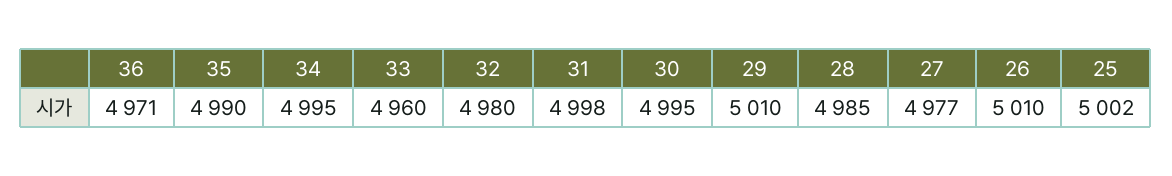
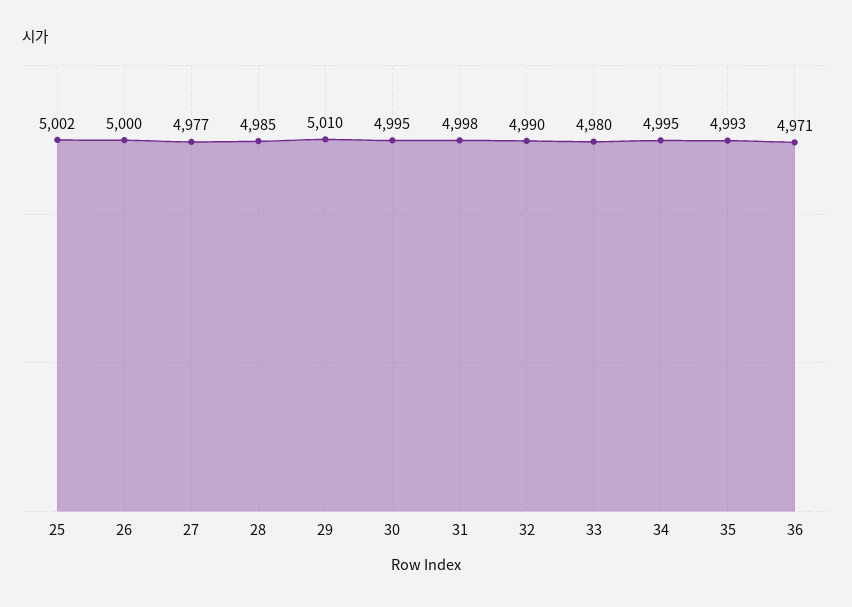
  {
    "36": 4971,
-   "35": 4990,
+   "35": 4993,
    "34": 4995,
-   "33": 4960,
+   "33": 4980,
-   "32": 4980,
+   "32": 4990,
    "31": 4998,
    "30": 4995,
    "29": 5010,
    "28": 4985,
    "27": 4977,
-   "26": 5010,
+   "26": 5000,
    "25": 5002
  }

